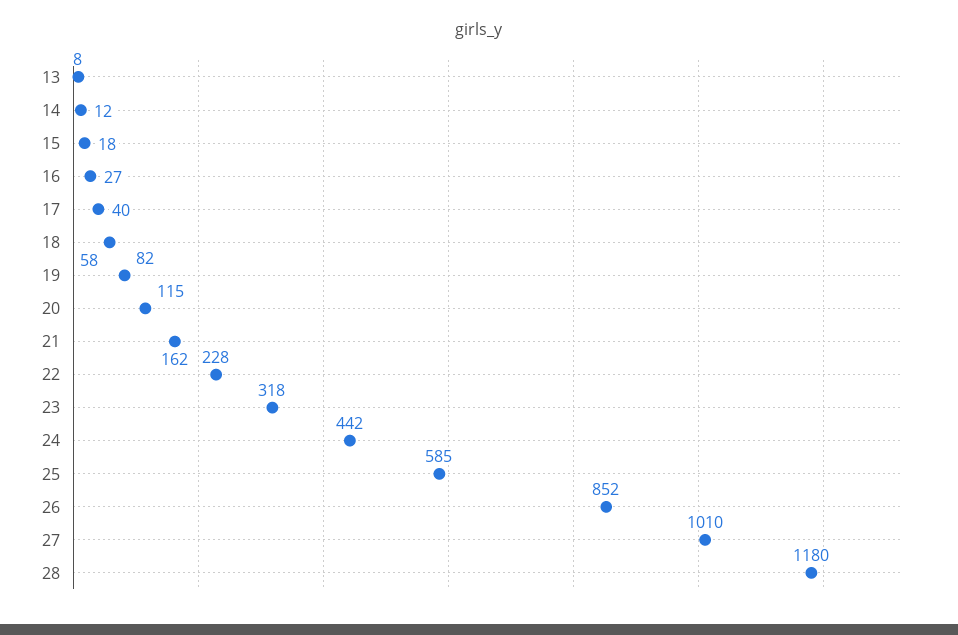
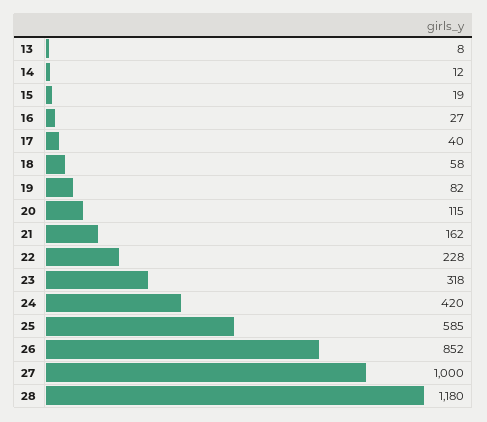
  {
    "13": 8,
    "14": 12,
-   "15": 18,
+   "15": 19,
    "16": 27,
    "17": 40,
    "18": 58,
    "19": 82,
    "20": 115,
    "21": 162,
    "22": 228,
    "23": 318,
-   "24": 442,
+   "24": 420,
    "25": 585,
    "26": 852,
-   "27": 1010,
+   "27": 1000,
    "28": 1180
  }

